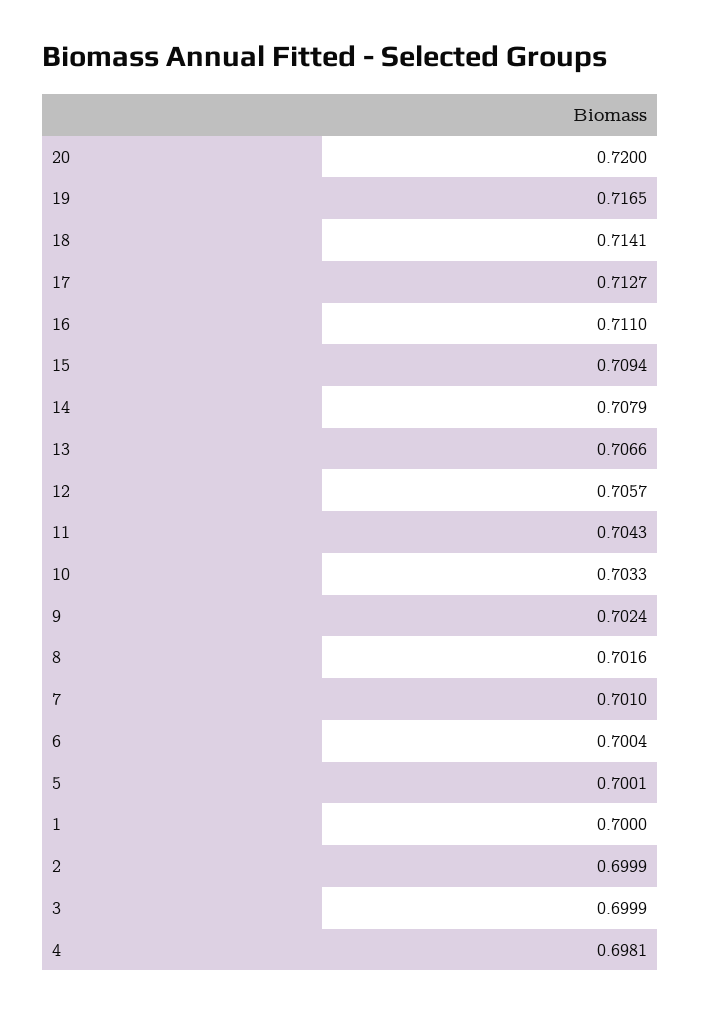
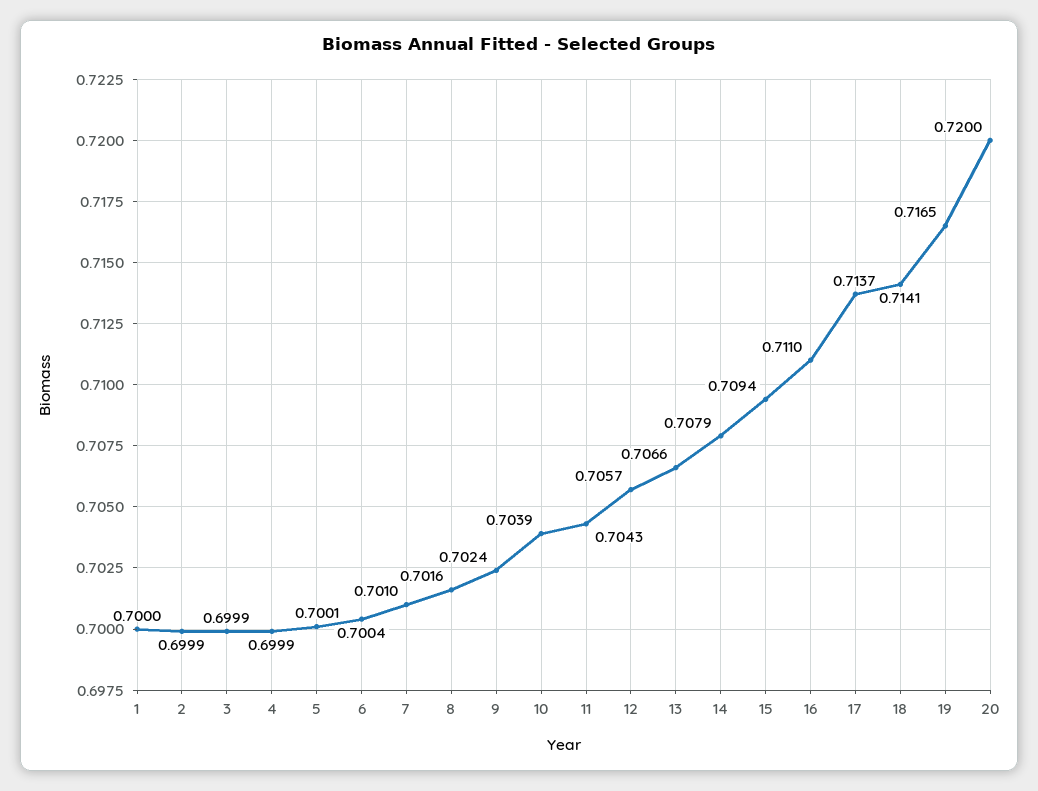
  {
    "20": 0.72,
    "19": 0.7165,
    "18": 0.7141,
-   "17": 0.7127,
+   "17": 0.7137,
    "16": 0.711,
    "15": 0.7094,
    "14": 0.7079,
    "13": 0.7066,
    "12": 0.7057,
    "11": 0.7043,
-   "10": 0.7033,
+   "10": 0.7039,
    "9": 0.7024,
    "8": 0.7016,
    "7": 0.701,
    "6": 0.7004,
    "5": 0.7001,
    "1": 0.7,
    "2": 0.6999,
    "3": 0.6999,
-   "4": 0.6981
+   "4": 0.6999
  }

